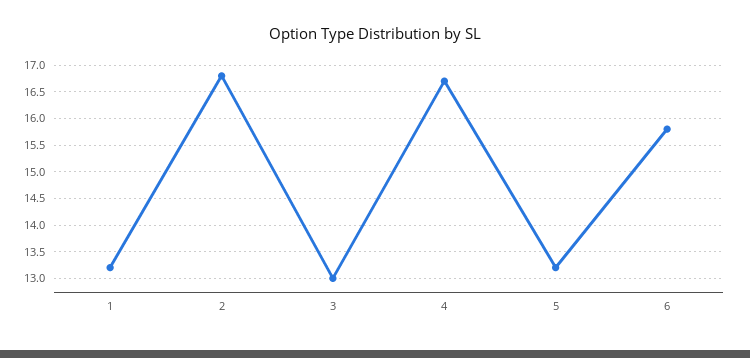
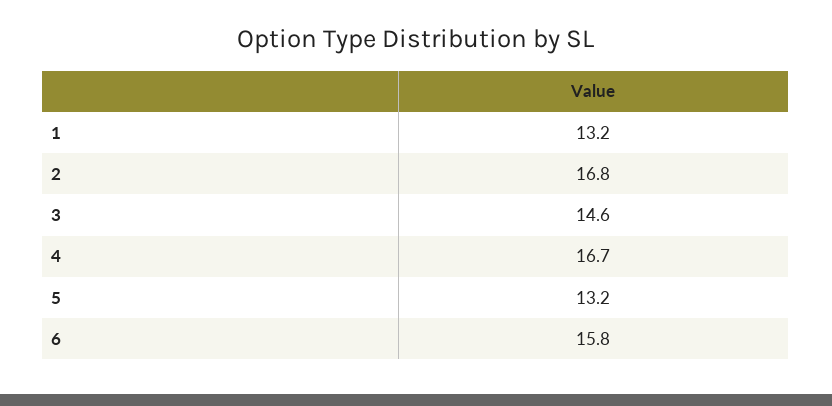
  {
    "1": 13.2,
    "2": 16.8,
-   "3": 13,
+   "3": 14.6,
    "4": 16.7,
    "5": 13.2,
    "6": 15.8
  }

